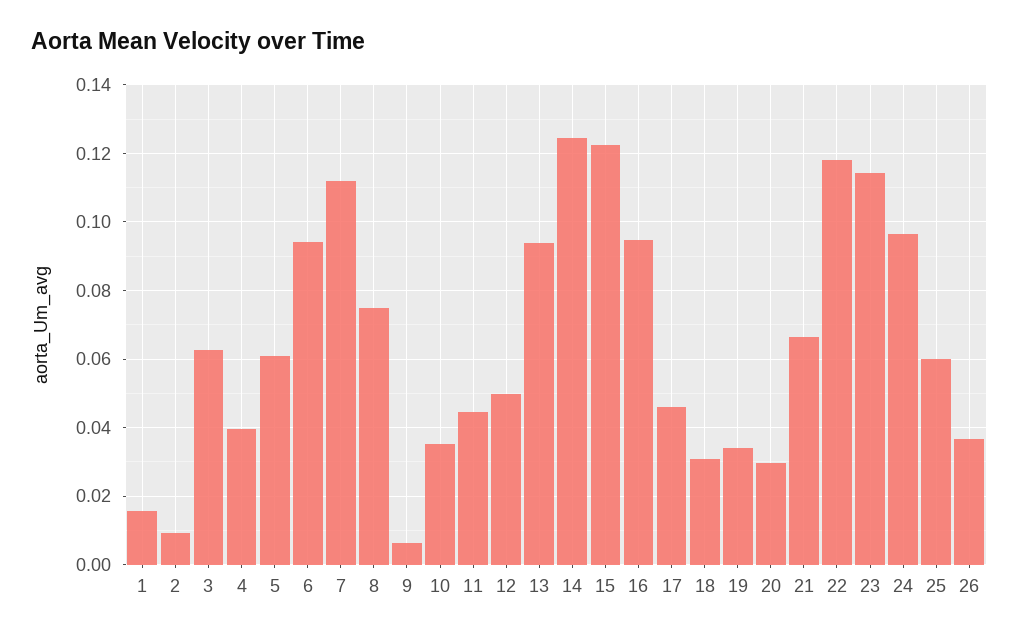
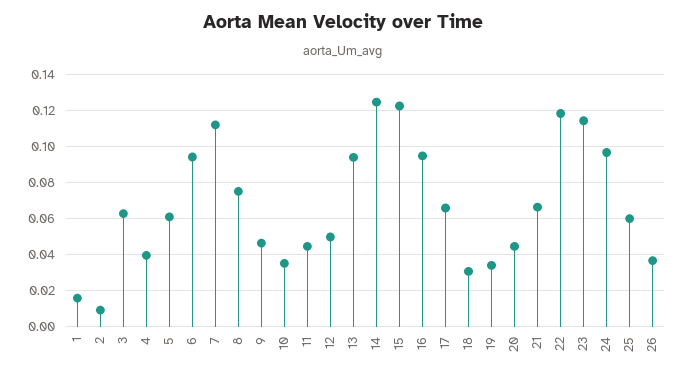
  {
    "1": 0.016,
    "2": 0.01,
    "3": 0.062,
    "4": 0.04,
    "5": 0.06,
    "6": 0.094,
    "7": 0.112,
    "8": 0.076,
-   "9": 0.006,
+   "9": 0.045,
    "10": 0.036,
    "11": 0.044,
    "12": 0.05,
    "13": 0.094,
    "14": 0.124,
    "15": 0.122,
    "16": 0.094,
-   "17": 0.046,
+   "17": 0.065,
    "18": 0.03,
    "19": 0.034,
-   "20": 0.03,
+   "20": 0.045,
    "21": 0.066,
    "22": 0.118,
    "23": 0.114,
    "24": 0.096,
    "25": 0.06,
    "26": 0.036
  }

